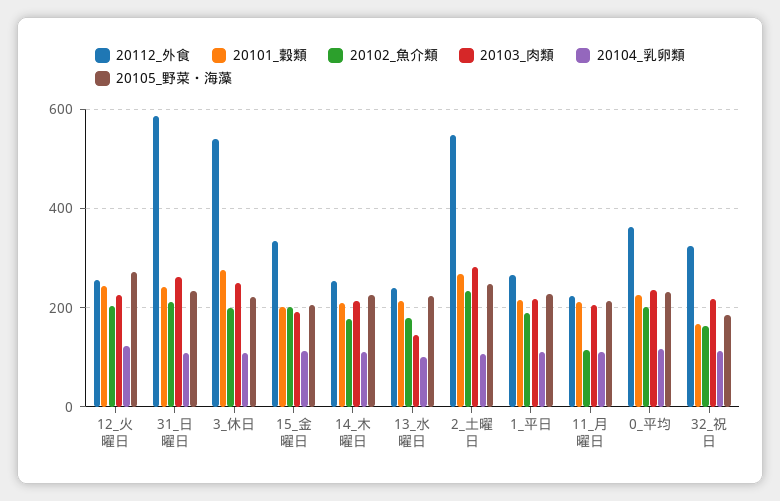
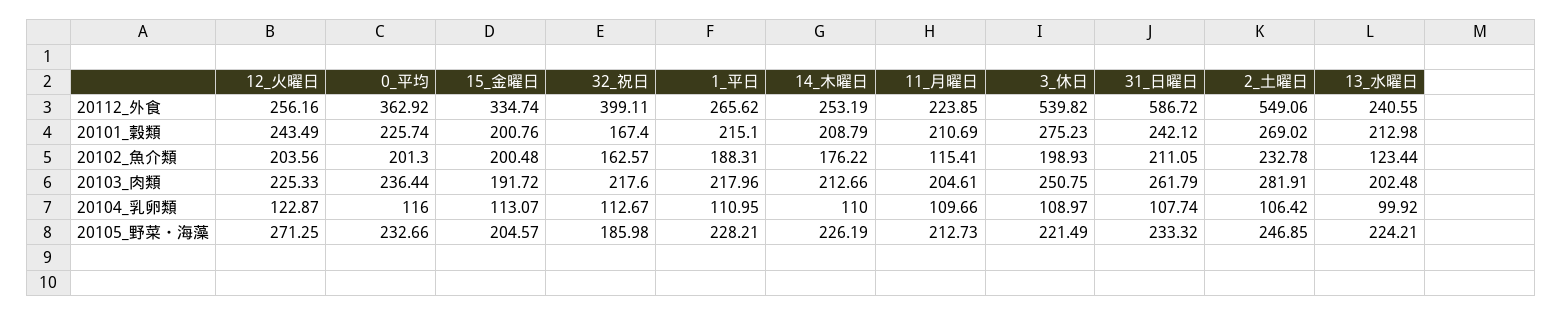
  {
    "20112_外食": {
      "12_火曜日": 256.16,
      "31_日曜日": 586.72,
      "3_休日": 539.82,
      "15_金曜日": 334.74,
      "14_木曜日": 253.19,
      "13_水曜日": 240.55,
      "2_土曜日": 549.06,
      "1_平日": 265.62,
      "11_月曜日": 223.85,
      "0_平均": 362.92,
-     "32_祝日": 320
+     "32_祝日": 399.11
    },
    "20101_穀類": {
      "12_火曜日": 243.49,
      "31_日曜日": 242.12,
      "3_休日": 275.23,
      "15_金曜日": 200.76,
      "14_木曜日": 208.79,
      "13_水曜日": 212.98,
      "2_土曜日": 269.02,
      "1_平日": 215.1,
      "11_月曜日": 210.69,
      "0_平均": 225.74,
      "32_祝日": 167.4
    },
    "20102_魚介類": {
      "12_火曜日": 203.56,
      "31_日曜日": 211.05,
      "3_休日": 198.93,
      "15_金曜日": 200.48,
      "14_木曜日": 176.22,
-     "13_水曜日": 180,
+     "13_水曜日": 123.44,
      "2_土曜日": 232.78,
      "1_平日": 188.31,
      "11_月曜日": 115.41,
      "0_平均": 201.3,
      "32_祝日": 162.57
    },
    "20103_肉類": {
      "12_火曜日": 225.33,
      "31_日曜日": 261.79,
      "3_休日": 250.75,
      "15_金曜日": 191.72,
      "14_木曜日": 212.66,
-     "13_水曜日": 140,
+     "13_水曜日": 202.48,
      "2_土曜日": 281.91,
      "1_平日": 217.96,
      "11_月曜日": 204.61,
      "0_平均": 236.44,
      "32_祝日": 217.6
    },
    "20104_乳卵類": {
      "12_火曜日": 122.87,
      "31_日曜日": 107.74,
      "3_休日": 108.97,
      "15_金曜日": 113.07,
      "14_木曜日": 110,
      "13_水曜日": 99.92,
      "2_土曜日": 106.42,
      "1_平日": 110.95,
      "11_月曜日": 109.66,
      "0_平均": 116,
      "32_祝日": 112.67
    },
    "20105_野菜・海藻": {
      "12_火曜日": 271.25,
      "31_日曜日": 233.32,
      "3_休日": 221.49,
      "15_金曜日": 204.57,
      "14_木曜日": 226.19,
      "13_水曜日": 224.21,
      "2_土曜日": 246.85,
      "1_平日": 228.21,
      "11_月曜日": 212.73,
      "0_平均": 232.66,
      "32_祝日": 185.98
    }
  }

